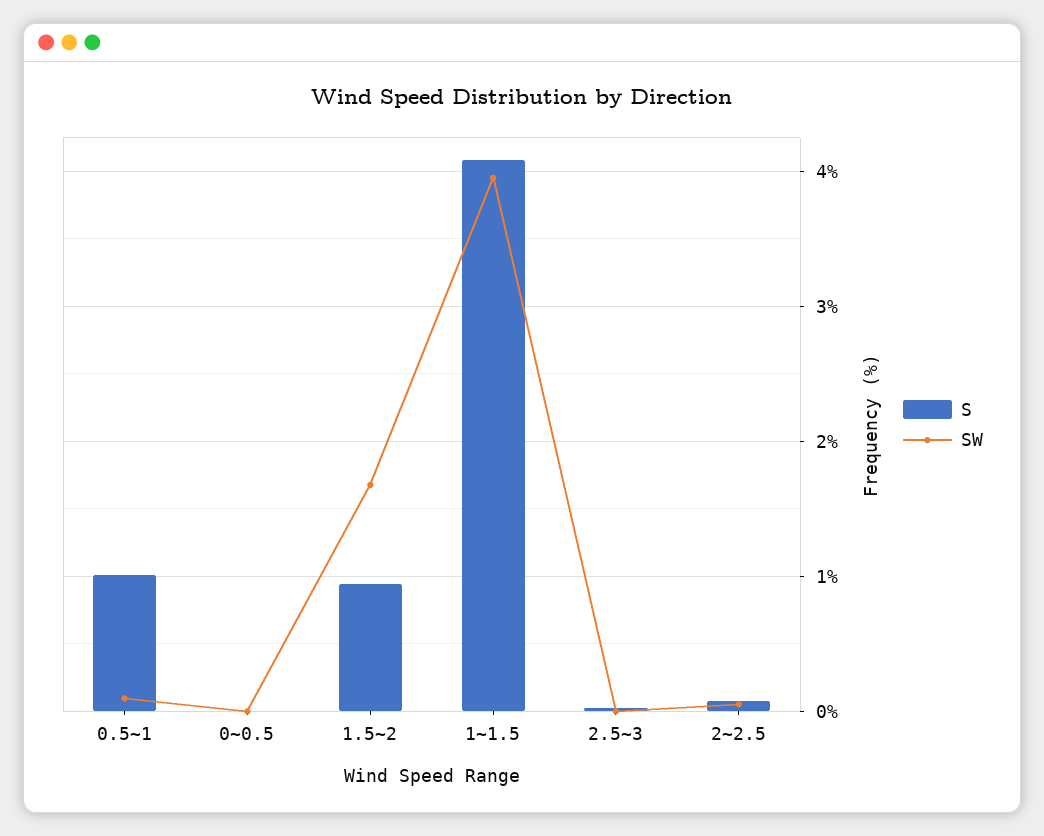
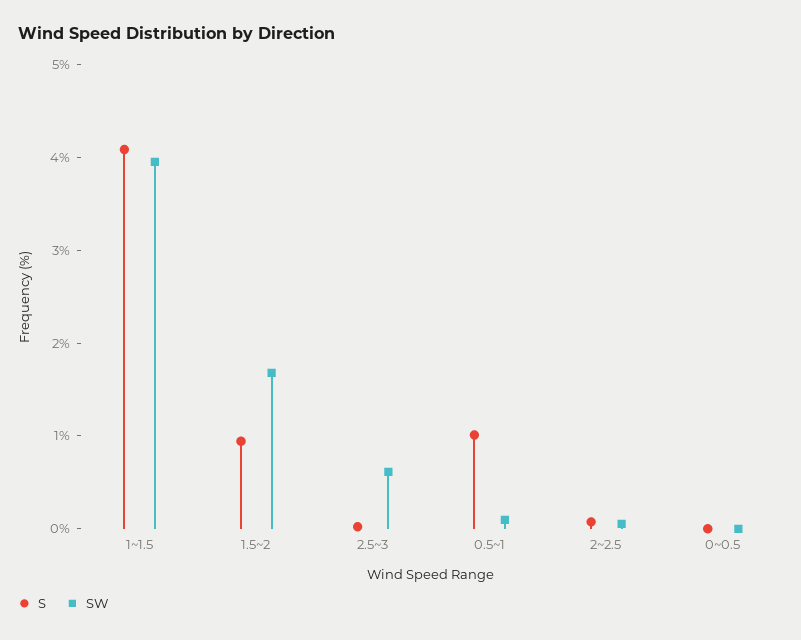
  {
    "S": {
      "0.5~1": 1,
      "0~0.5": 0,
      "1.5~2": 0.9,
      "1~1.5": 4.1,
      "2.5~3": 0,
      "2~2.5": 0.1
    },
    "SW": {
      "0.5~1": 0.1,
      "0~0.5": 0,
      "1.5~2": 1.7,
      "1~1.5": 4,
-     "2.5~3": 0,
+     "2.5~3": 0.6,
      "2~2.5": 0.1
    }
  }

